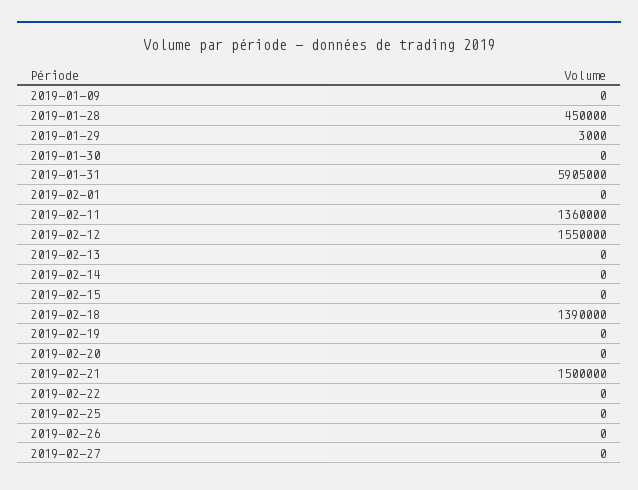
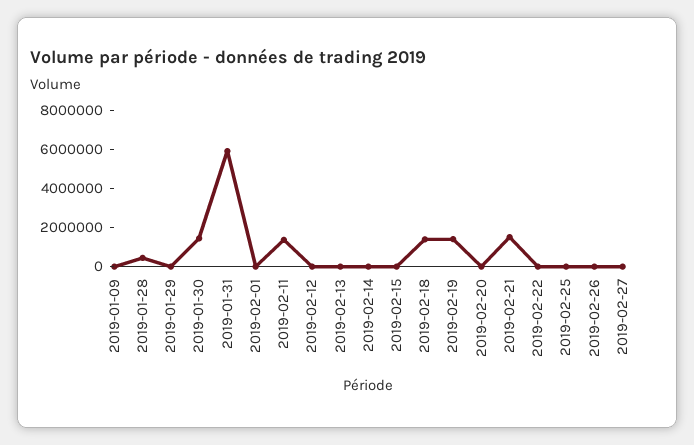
  {
    "2019-01-09": 0,
    "2019-01-28": 450000,
    "2019-01-29": 3000,
-   "2019-01-30": 0,
+   "2019-01-30": 1500000,
    "2019-01-31": 5905000,
    "2019-02-01": 0,
    "2019-02-11": 1360000,
-   "2019-02-12": 1550000,
+   "2019-02-12": 0,
    "2019-02-13": 0,
    "2019-02-14": 0,
    "2019-02-15": 0,
    "2019-02-18": 1390000,
-   "2019-02-19": 0,
+   "2019-02-19": 1500000,
    "2019-02-20": 0,
    "2019-02-21": 1500000,
    "2019-02-22": 0,
    "2019-02-25": 0,
    "2019-02-26": 0,
    "2019-02-27": 0
  }

